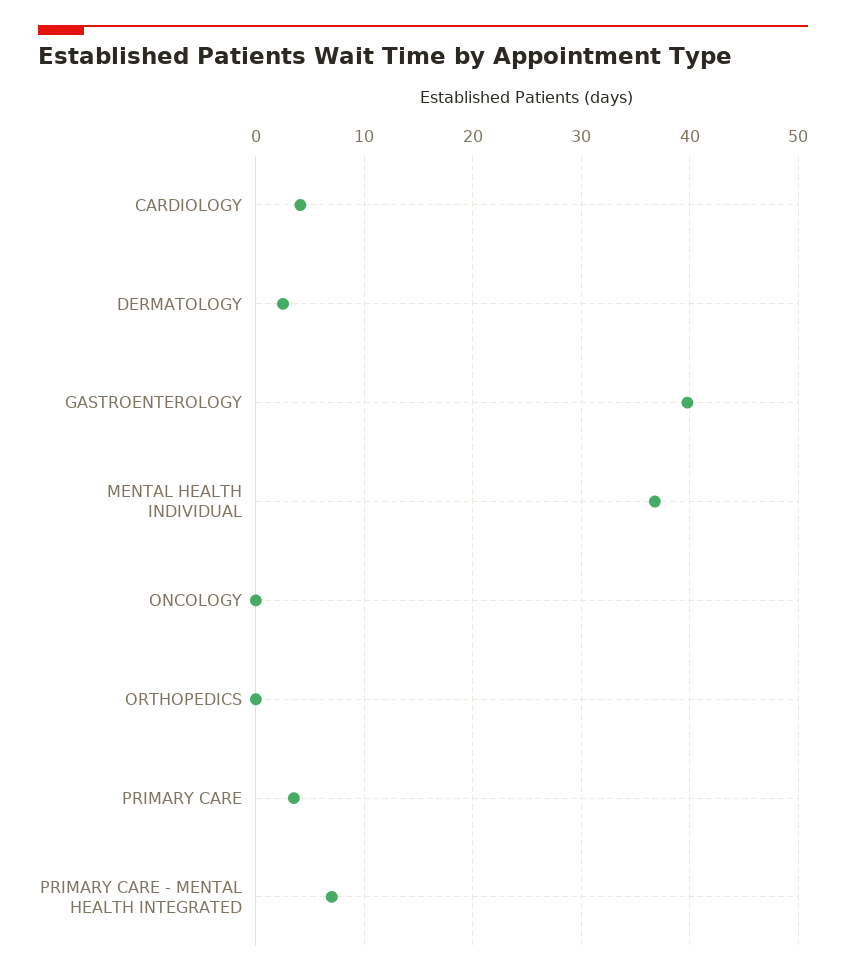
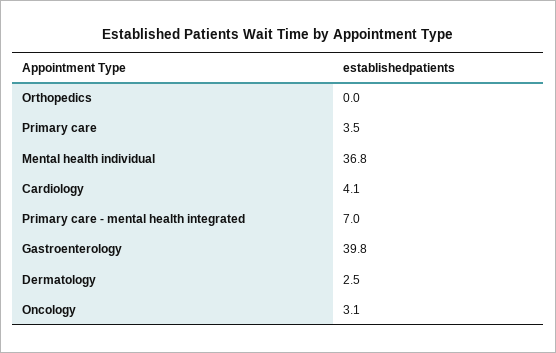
  {
    "CARDIOLOGY": 4.1,
    "DERMATOLOGY": 2.5,
    "GASTROENTEROLOGY": 39.8,
    "MENTAL HEALTH INDIVIDUAL": 36.8,
-   "ONCOLOGY": 0,
+   "ONCOLOGY": 3.1,
    "ORTHOPEDICS": 0,
    "PRIMARY CARE": 3.5,
    "PRIMARY CARE - MENTAL HEALTH INTEGRATED": 7
  }

